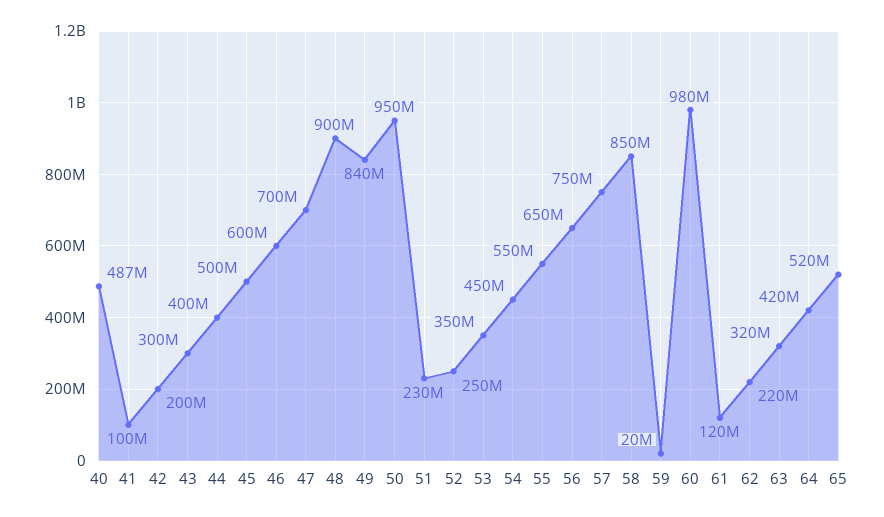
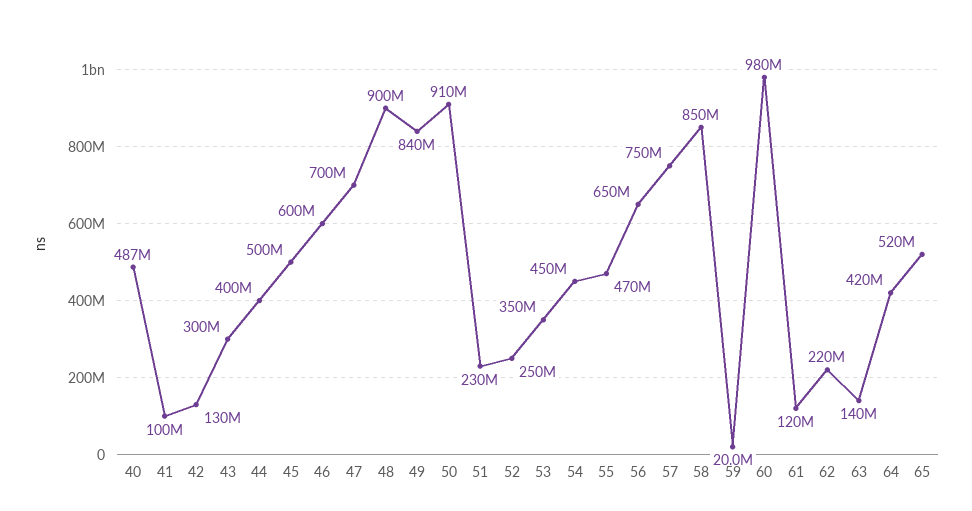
  {
    "40": 487000000,
    "41": 100000000,
-   "42": 200000000,
+   "42": 130000000,
    "43": 300000000,
    "44": 400000000,
    "45": 500000000,
    "46": 600000000,
    "47": 700000000,
    "48": 900000000,
    "49": 840000000,
-   "50": 950000000,
+   "50": 910000000,
    "51": 230000000,
    "52": 250000000,
    "53": 350000000,
    "54": 450000000,
-   "55": 550000000,
+   "55": 470000000,
    "56": 650000000,
    "57": 750000000,
    "58": 850000000,
    "59": 20000000,
    "60": 980000000,
    "61": 120000000,
    "62": 220000000,
-   "63": 320000000,
+   "63": 140000000,
    "64": 420000000,
    "65": 520000000
  }

